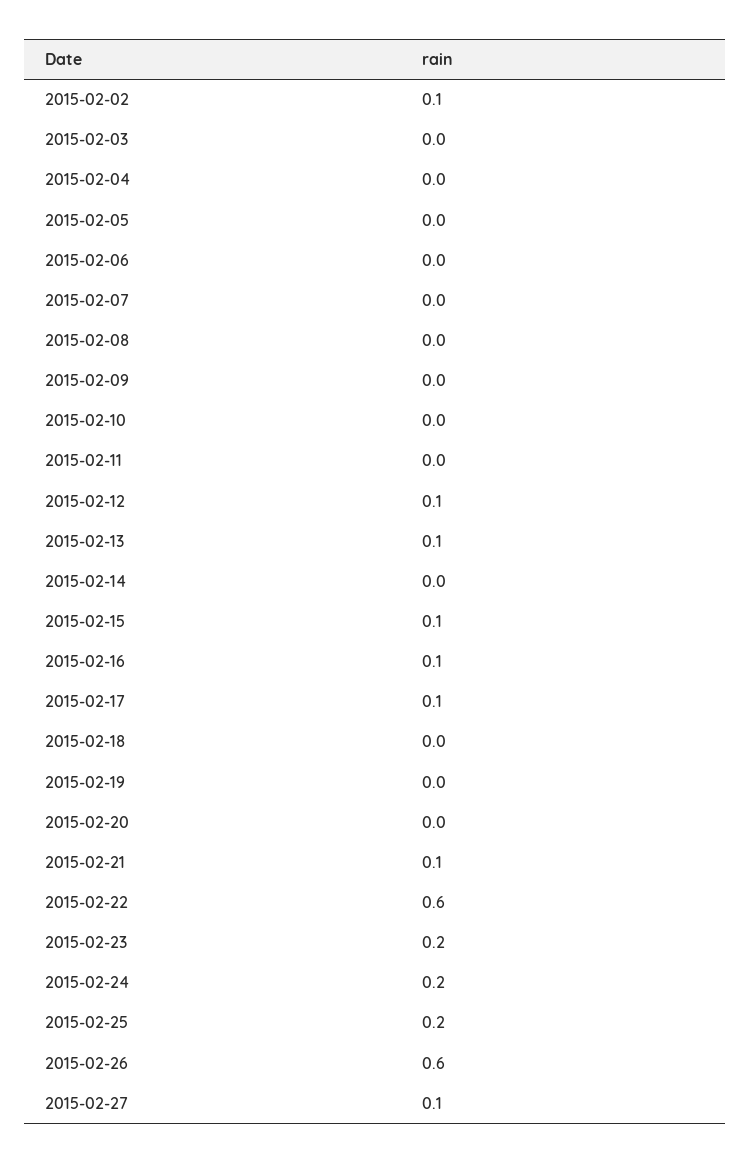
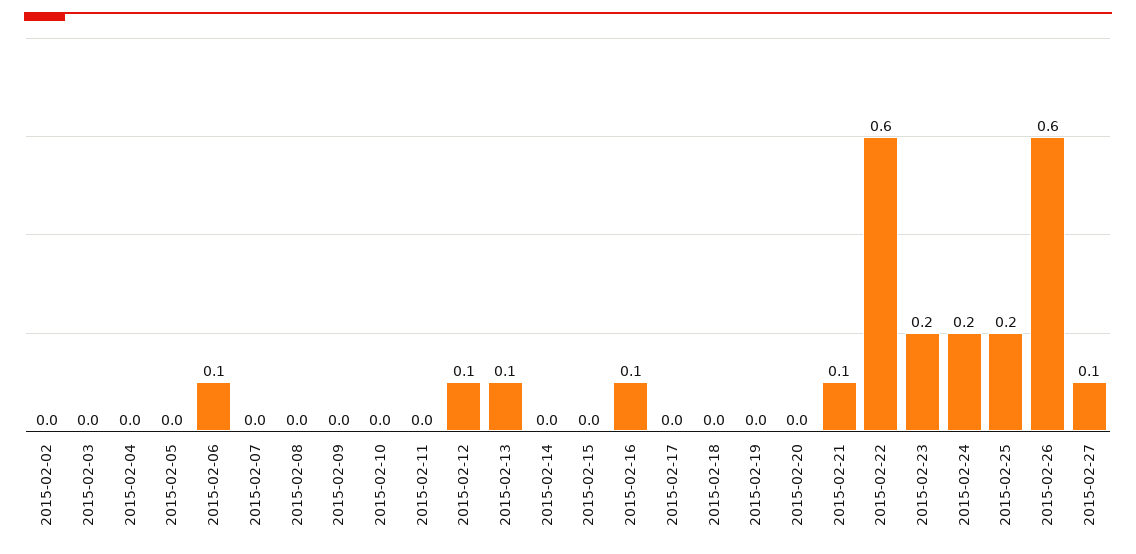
  {
-   "2015-02-02": 0.1,
+   "2015-02-02": 0,
    "2015-02-03": 0,
    "2015-02-04": 0,
    "2015-02-05": 0,
-   "2015-02-06": 0,
+   "2015-02-06": 0.1,
    "2015-02-07": 0,
    "2015-02-08": 0,
    "2015-02-09": 0,
    "2015-02-10": 0,
    "2015-02-11": 0,
    "2015-02-12": 0.1,
    "2015-02-13": 0.1,
    "2015-02-14": 0,
-   "2015-02-15": 0.1,
+   "2015-02-15": 0,
    "2015-02-16": 0.1,
-   "2015-02-17": 0.1,
+   "2015-02-17": 0,
    "2015-02-18": 0,
    "2015-02-19": 0,
    "2015-02-20": 0,
    "2015-02-21": 0.1,
    "2015-02-22": 0.6,
    "2015-02-23": 0.2,
    "2015-02-24": 0.2,
    "2015-02-25": 0.2,
    "2015-02-26": 0.6,
    "2015-02-27": 0.1
  }

